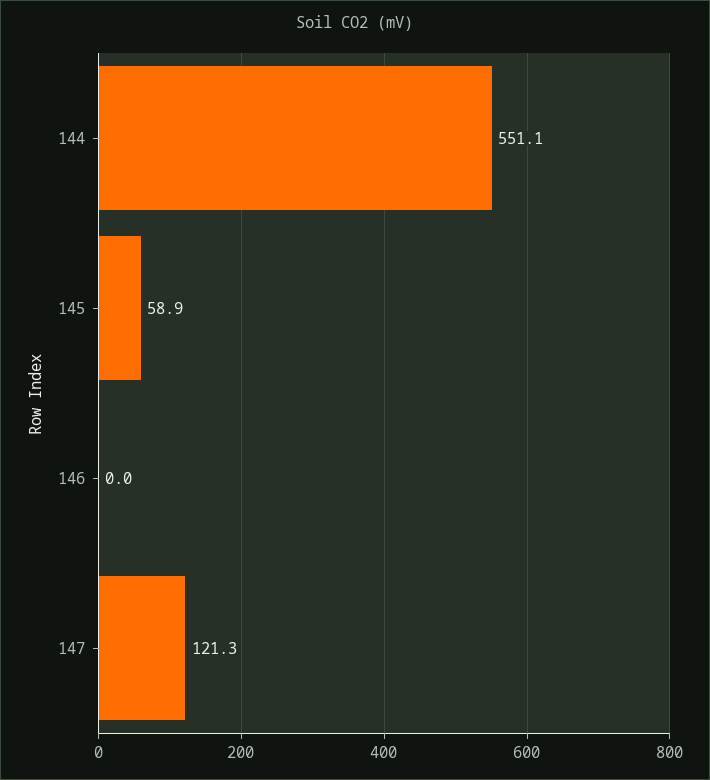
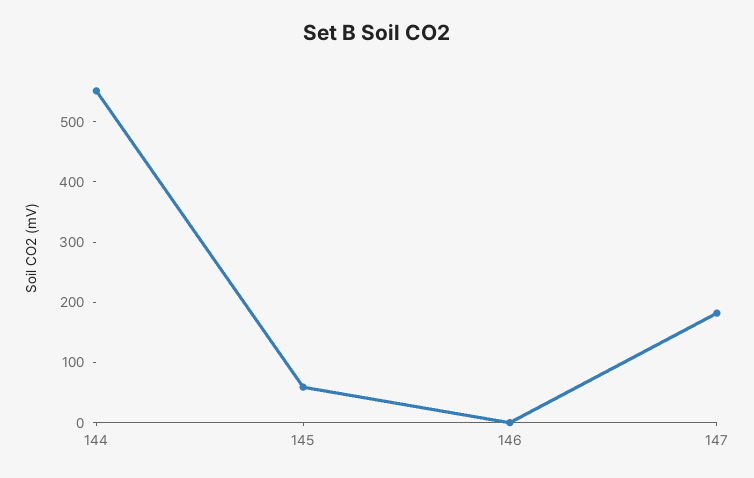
  {
    "144": 551.1,
    "145": 58.9,
    "146": 0,
-   "147": 121.3
+   "147": 180
  }

